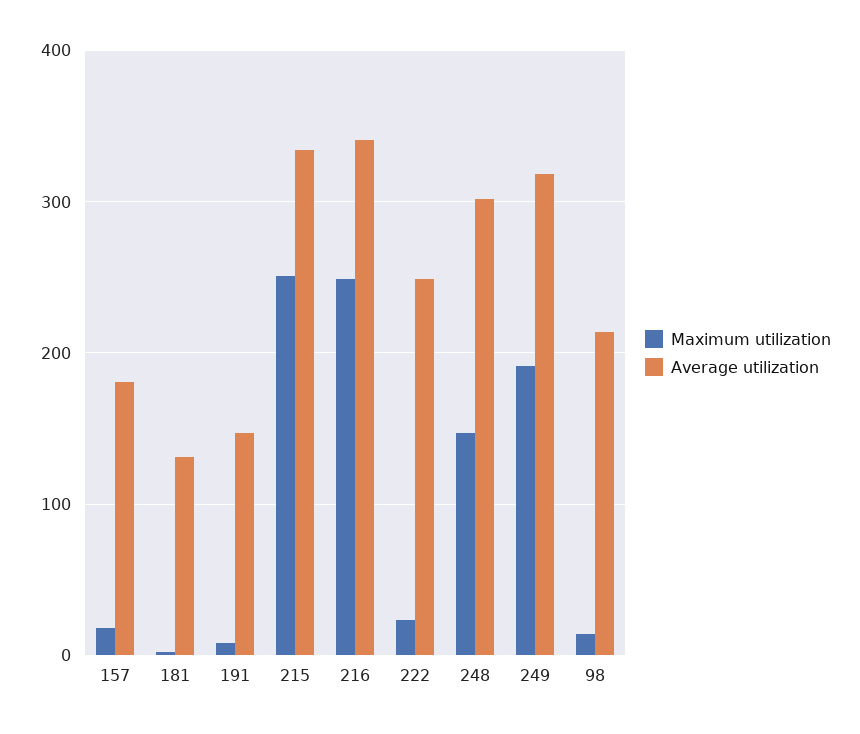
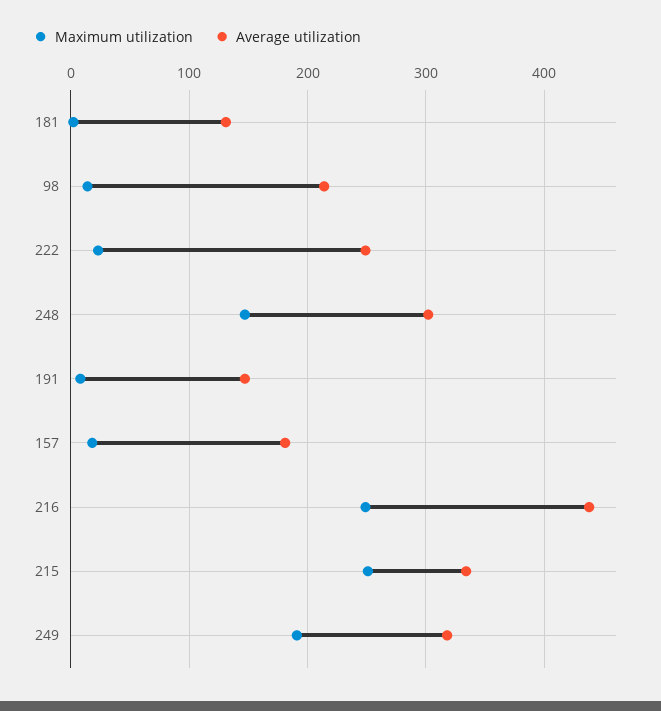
  {
    "Maximum utilization": {
      "157": 20,
      "181": 0,
      "191": 10,
      "215": 250,
      "216": 250,
      "222": 20,
      "248": 150,
      "249": 190,
      "98": 10
    },
    "Average utilization": {
      "157": 180,
      "181": 130,
      "191": 150,
      "215": 330,
-     "216": 340,
+     "216": 440,
      "222": 250,
      "248": 300,
      "249": 320,
      "98": 210
    }
  }

